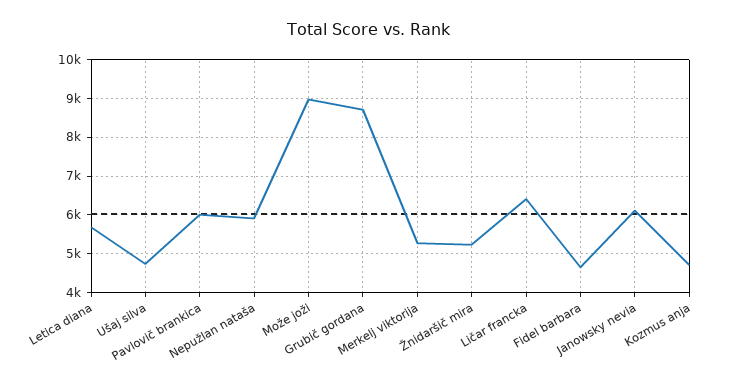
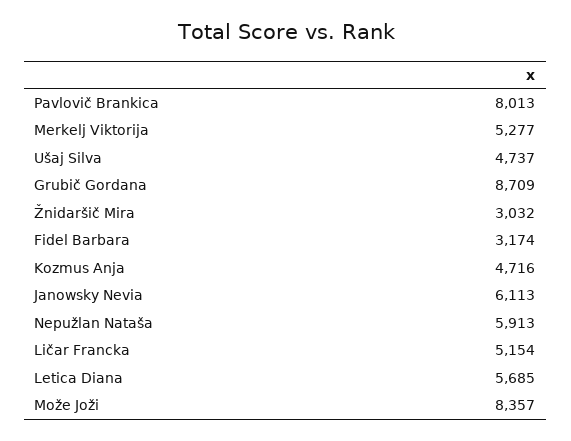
  {
    "Letica diana": 5685,
    "Ušaj silva": 4737,
-   "Pavlovič brankica": 6000,
+   "Pavlovič brankica": 8013,
    "Nepužlan nataša": 5913,
-   "Može joži": 9000,
+   "Može joži": 8357,
    "Grubič gordana": 8709,
    "Merkelj viktorija": 5277,
-   "Žnidaršič mira": 5200,
+   "Žnidaršič mira": 3032,
-   "Ličar francka": 6400,
+   "Ličar francka": 5154,
-   "Fidel barbara": 4600,
+   "Fidel barbara": 3174,
    "Janowsky nevia": 6113,
    "Kozmus anja": 4716
  }

